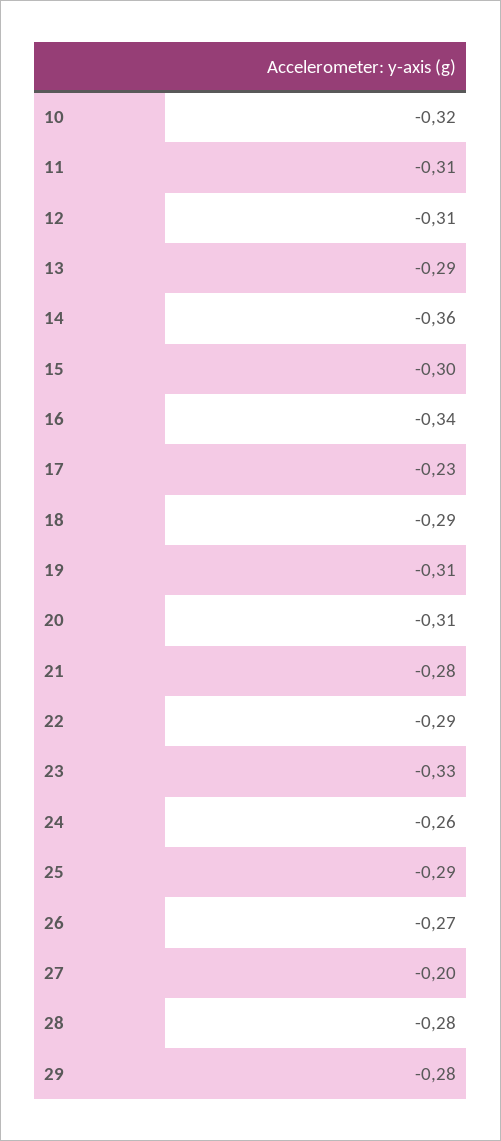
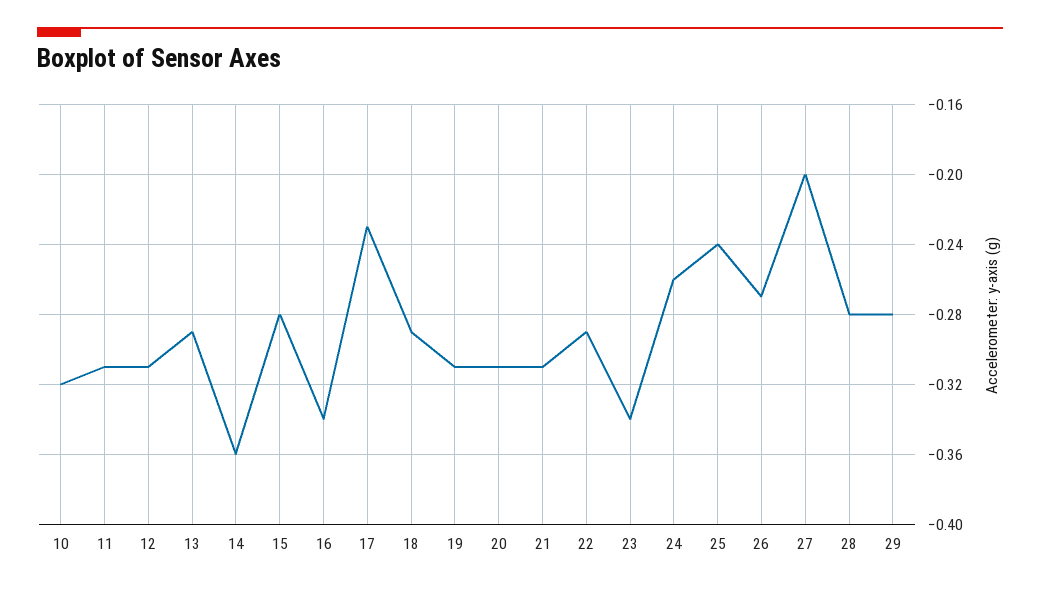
  {
    "10": -0.32,
    "11": -0.31,
    "12": -0.31,
    "13": -0.29,
    "14": -0.36,
-   "15": -0.3,
+   "15": -0.28,
    "16": -0.34,
    "17": -0.23,
    "18": -0.29,
    "19": -0.31,
    "20": -0.31,
-   "21": -0.28,
+   "21": -0.31,
    "22": -0.29,
-   "23": -0.33,
+   "23": -0.34,
    "24": -0.26,
-   "25": -0.29,
+   "25": -0.24,
    "26": -0.27,
    "27": -0.2,
    "28": -0.28,
    "29": -0.28
  }

